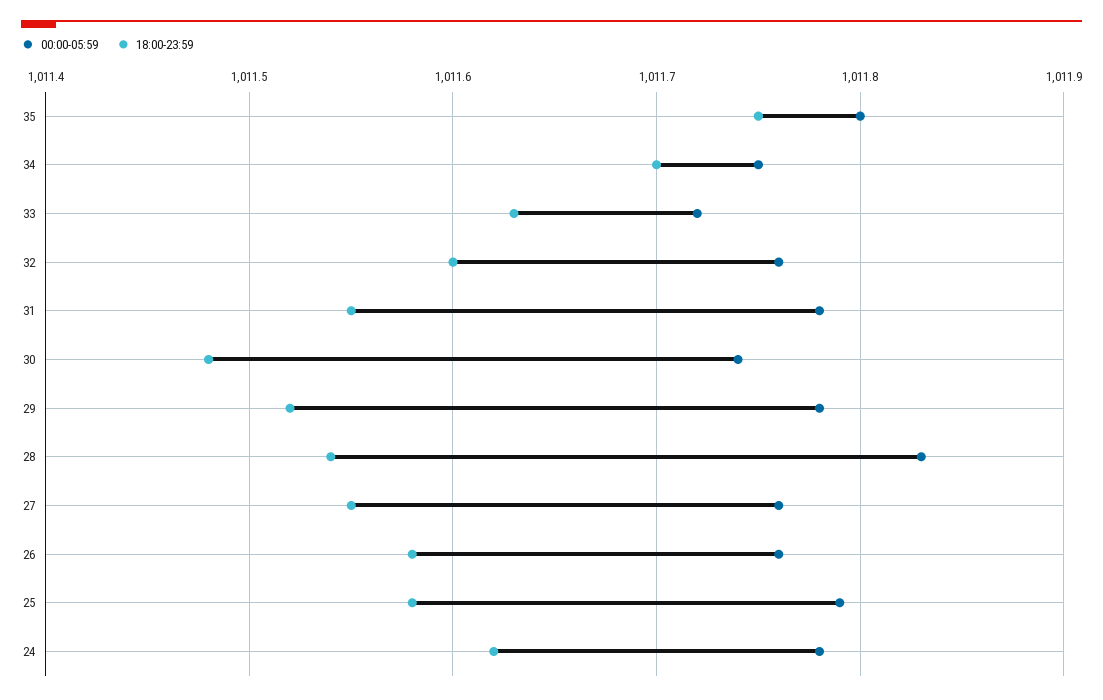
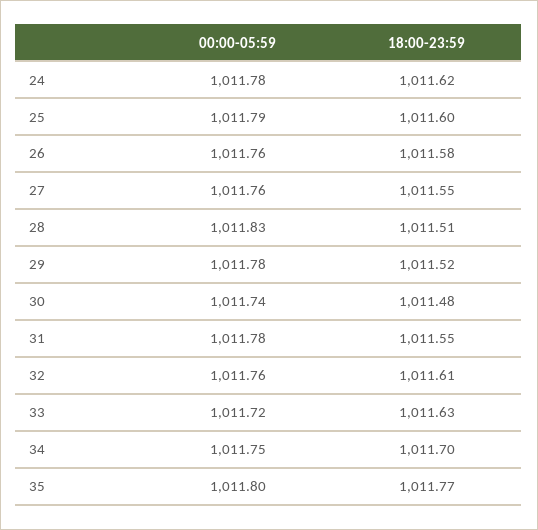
  {
    "00:00-05:59": {
      "35": 1011.8,
      "34": 1011.75,
      "33": 1011.72,
      "32": 1011.76,
      "31": 1011.78,
      "30": 1011.74,
      "29": 1011.78,
      "28": 1011.83,
      "27": 1011.76,
      "26": 1011.76,
      "25": 1011.79,
      "24": 1011.78
    },
    "18:00-23:59": {
-     "35": 1011.75,
+     "35": 1011.77,
      "34": 1011.7,
      "33": 1011.63,
-     "32": 1011.6,
+     "32": 1011.61,
      "31": 1011.55,
      "30": 1011.48,
      "29": 1011.52,
-     "28": 1011.54,
+     "28": 1011.51,
      "27": 1011.55,
      "26": 1011.58,
-     "25": 1011.58,
+     "25": 1011.6,
      "24": 1011.62
    }
  }

